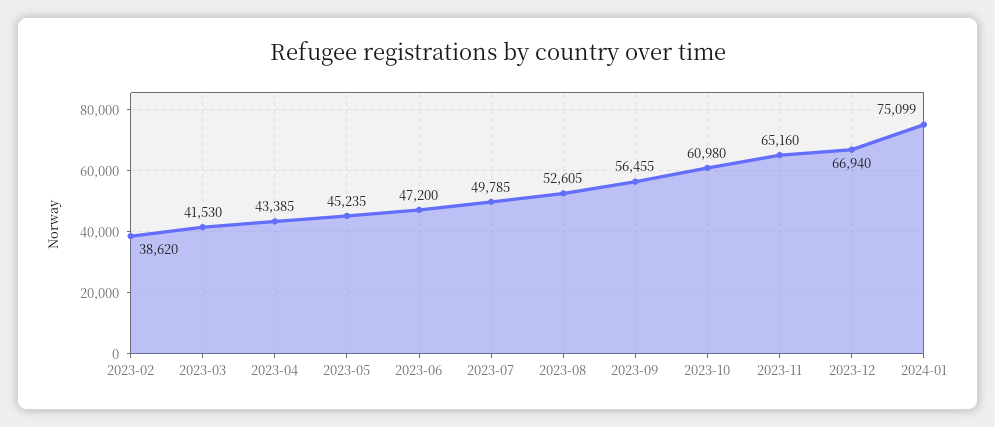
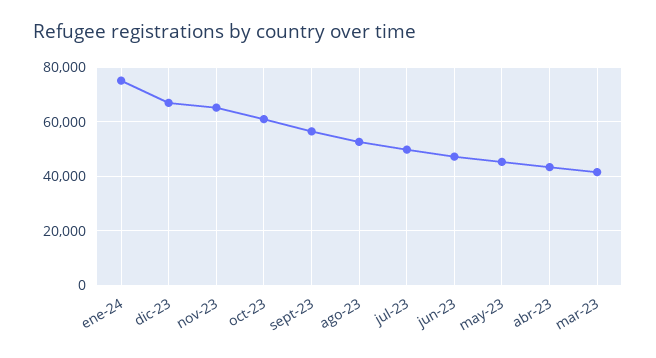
  {
-   "2023-02": 38620,
    "2023-03": 41530,
    "2023-04": 43385,
    "2023-05": 45235,
    "2023-06": 47200,
    "2023-07": 49785,
    "2023-08": 52605,
    "2023-09": 56455,
    "2023-10": 60980,
    "2023-11": 65160,
    "2023-12": 66940,
    "2024-01": 75099
  }

